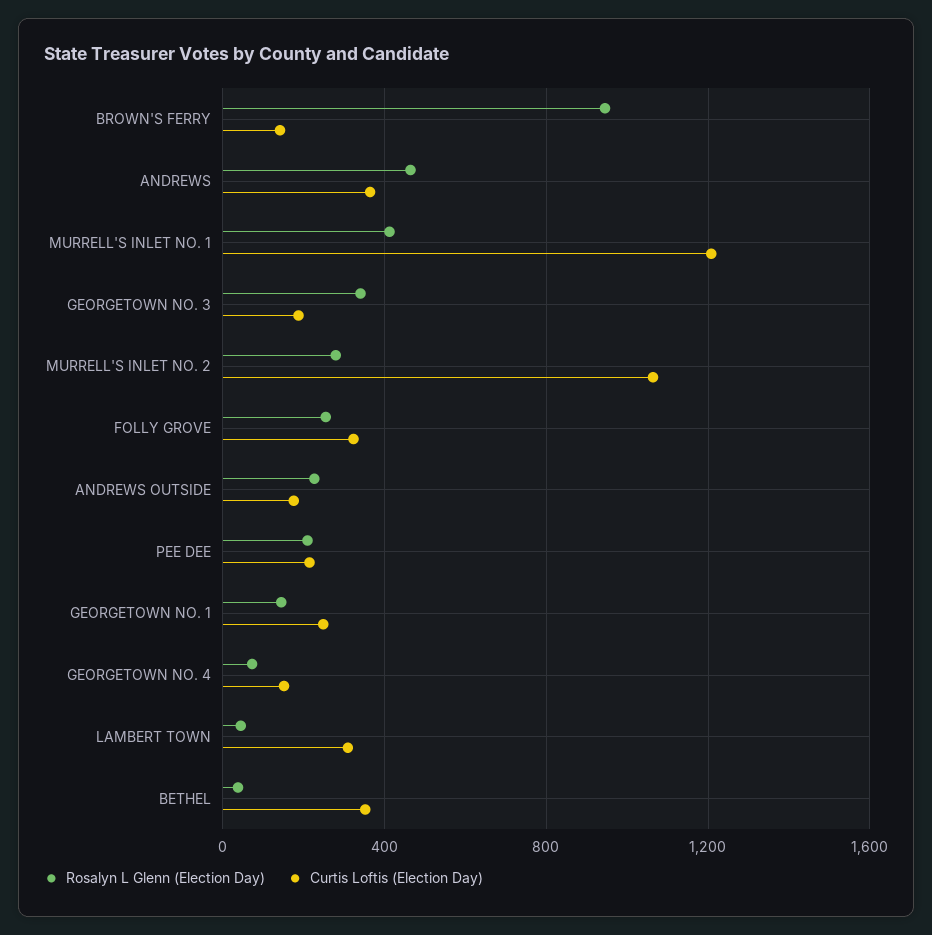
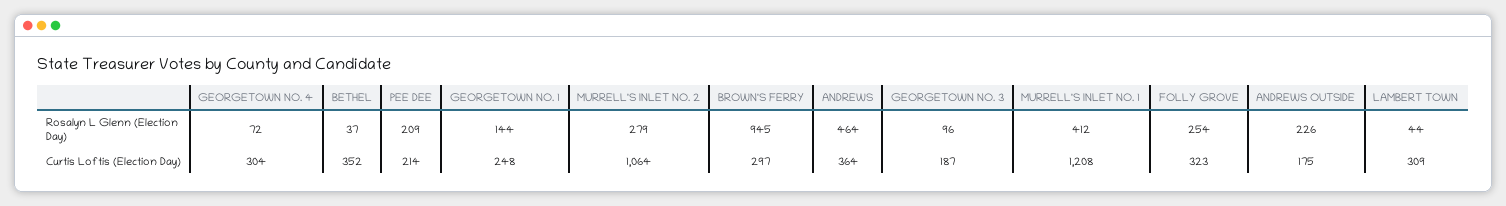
  {
    "Rosalyn L Glenn (Election Day)": {
      "BROWN'S FERRY": 945,
      "ANDREWS": 464,
      "MURRELL'S INLET NO. 1": 412,
-     "GEORGETOWN NO. 3": 350,
+     "GEORGETOWN NO. 3": 96,
      "MURRELL'S INLET NO. 2": 279,
      "FOLLY GROVE": 254,
      "ANDREWS OUTSIDE": 226,
      "PEE DEE": 209,
      "GEORGETOWN NO. 1": 144,
      "GEORGETOWN NO. 4": 72,
      "LAMBERT TOWN": 44,
      "BETHEL": 37
    },
    "Curtis Loftis (Election Day)": {
-     "BROWN'S FERRY": 150,
+     "BROWN'S FERRY": 297,
      "ANDREWS": 364,
      "MURRELL'S INLET NO. 1": 1208,
      "GEORGETOWN NO. 3": 187,
      "MURRELL'S INLET NO. 2": 1064,
      "FOLLY GROVE": 323,
      "ANDREWS OUTSIDE": 175,
      "PEE DEE": 214,
      "GEORGETOWN NO. 1": 248,
-     "GEORGETOWN NO. 4": 150,
+     "GEORGETOWN NO. 4": 304,
      "LAMBERT TOWN": 309,
      "BETHEL": 352
    }
  }

